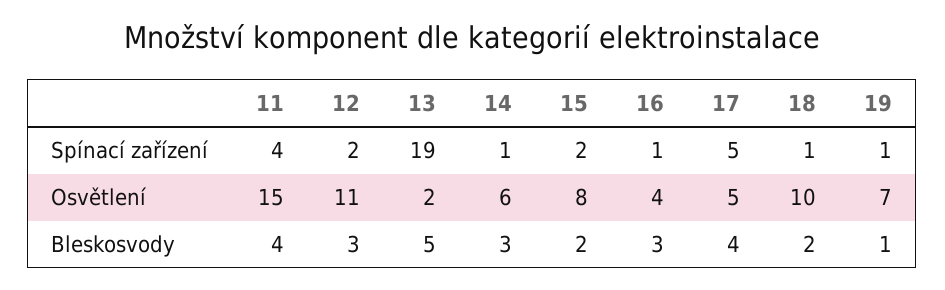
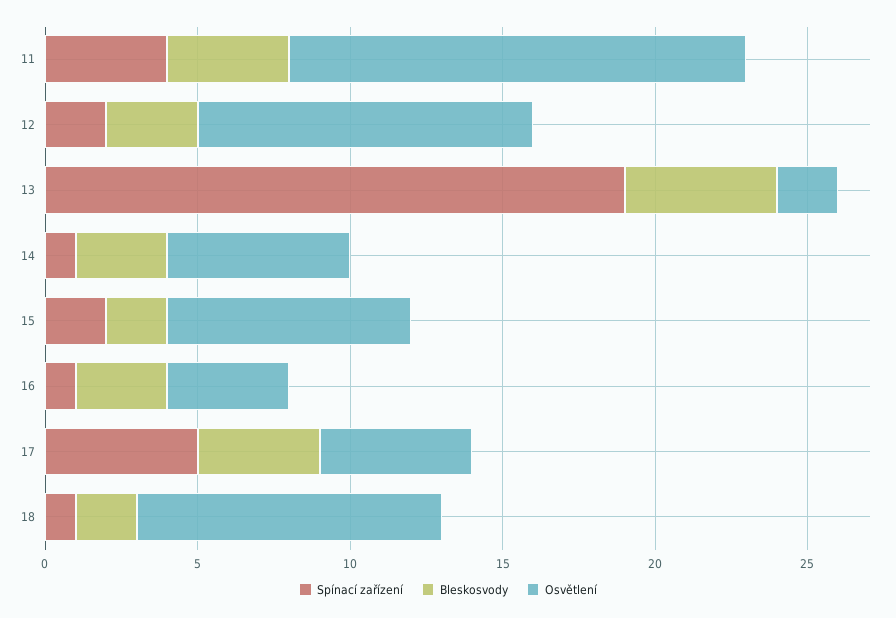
  {
    "Spínací zařízení": {
      "11": 4,
      "12": 2,
      "13": 19,
      "14": 1,
      "15": 2,
      "16": 1,
      "17": 5,
-     "18": 1,
+     "18": 1
-     "19": 1
    },
    "Osvětlení": {
      "11": 15,
      "12": 11,
      "13": 2,
      "14": 6,
      "15": 8,
      "16": 4,
      "17": 5,
-     "18": 10,
+     "18": 10
-     "19": 7
    },
    "Bleskosvody": {
      "11": 4,
      "12": 3,
      "13": 5,
      "14": 3,
      "15": 2,
      "16": 3,
      "17": 4,
-     "18": 2,
+     "18": 2
-     "19": 1
    }
  }

